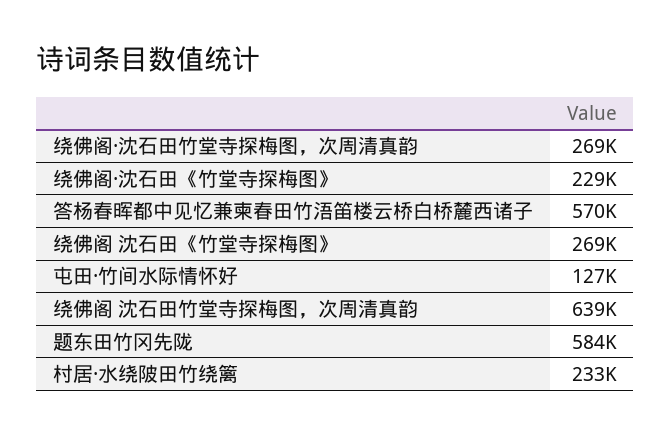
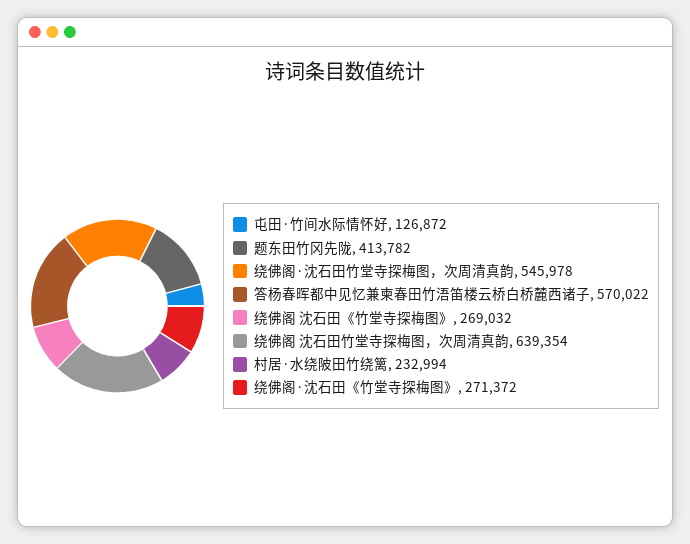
  {
-   "绕佛阁·沈石田竹堂寺探梅图，次周清真韵": 269000,
+   "绕佛阁·沈石田竹堂寺探梅图，次周清真韵": 545978,
-   "绕佛阁·沈石田《竹堂寺探梅图》": 229000,
+   "绕佛阁·沈石田《竹堂寺探梅图》": 271372,
    "答杨春晖都中见忆兼柬春田竹浯笛楼云桥白桥麓西诸子": 570022,
    "绕佛阁 沈石田《竹堂寺探梅图》": 269032,
    "屯田·竹间水际情怀好": 126872,
    "绕佛阁 沈石田竹堂寺探梅图，次周清真韵": 639354,
-   "题东田竹冈先陇": 584000,
+   "题东田竹冈先陇": 413782,
    "村居·水绕陂田竹绕篱": 232994
  }

